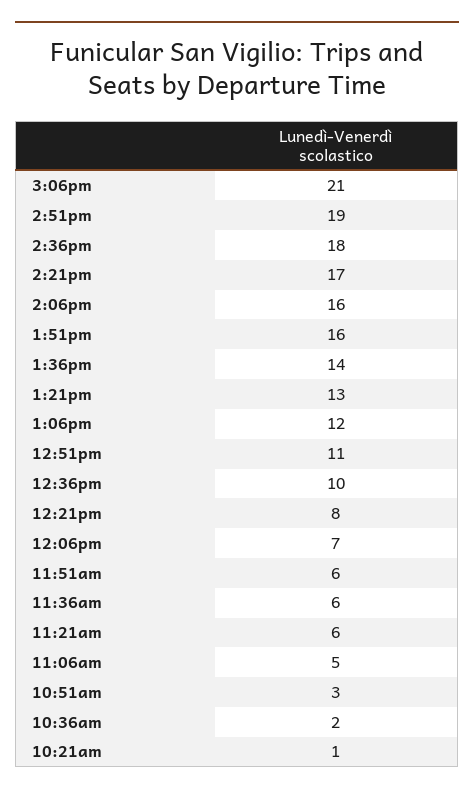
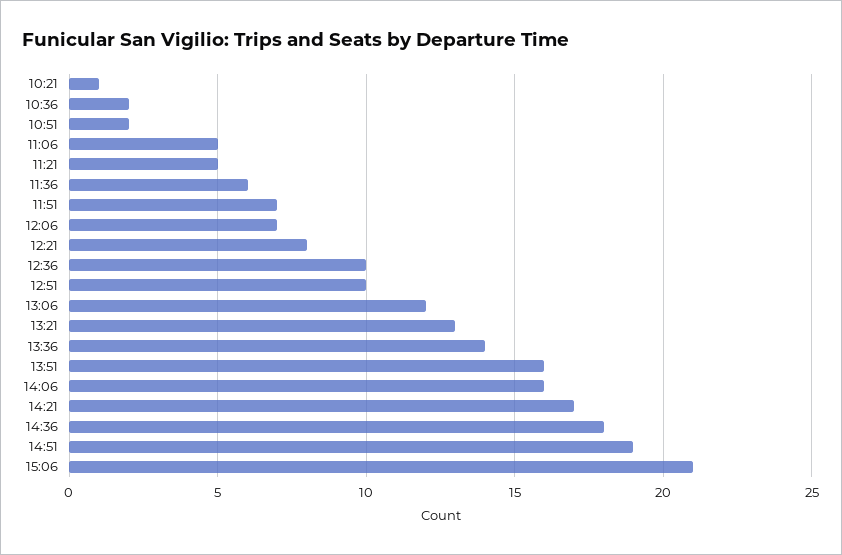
  {
    "3:06pm": 21,
    "2:51pm": 19,
    "2:36pm": 18,
    "2:21pm": 17,
    "2:06pm": 16,
    "1:51pm": 16,
    "1:36pm": 14,
    "1:21pm": 13,
    "1:06pm": 12,
-   "12:51pm": 11,
+   "12:51pm": 10,
    "12:36pm": 10,
    "12:21pm": 8,
    "12:06pm": 7,
-   "11:51am": 6,
+   "11:51am": 7,
    "11:36am": 6,
-   "11:21am": 6,
+   "11:21am": 5,
    "11:06am": 5,
-   "10:51am": 3,
+   "10:51am": 2,
    "10:36am": 2,
    "10:21am": 1
  }

